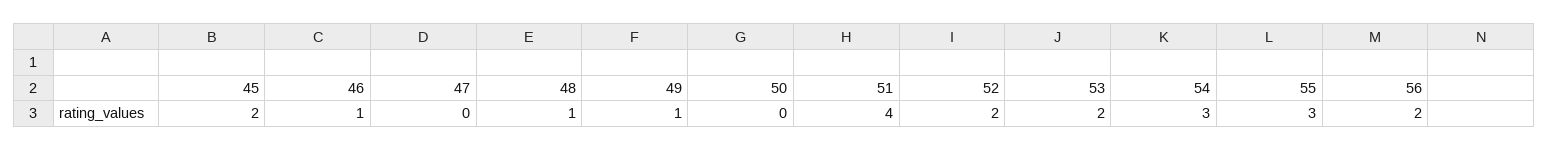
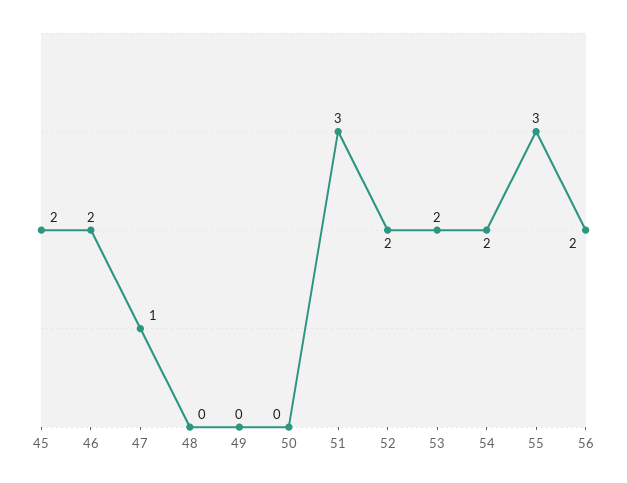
  {
    "45": 2,
-   "46": 1,
+   "46": 2,
-   "47": 0,
+   "47": 1,
-   "48": 1,
+   "48": 0,
-   "49": 1,
+   "49": 0,
    "50": 0,
-   "51": 4,
+   "51": 3,
    "52": 2,
    "53": 2,
-   "54": 3,
+   "54": 2,
    "55": 3,
    "56": 2
  }

